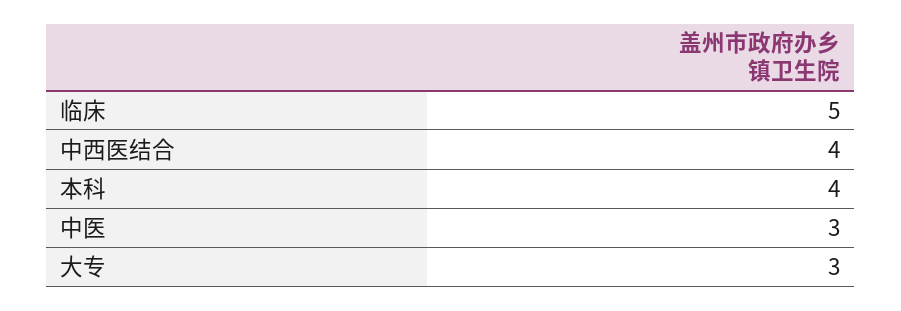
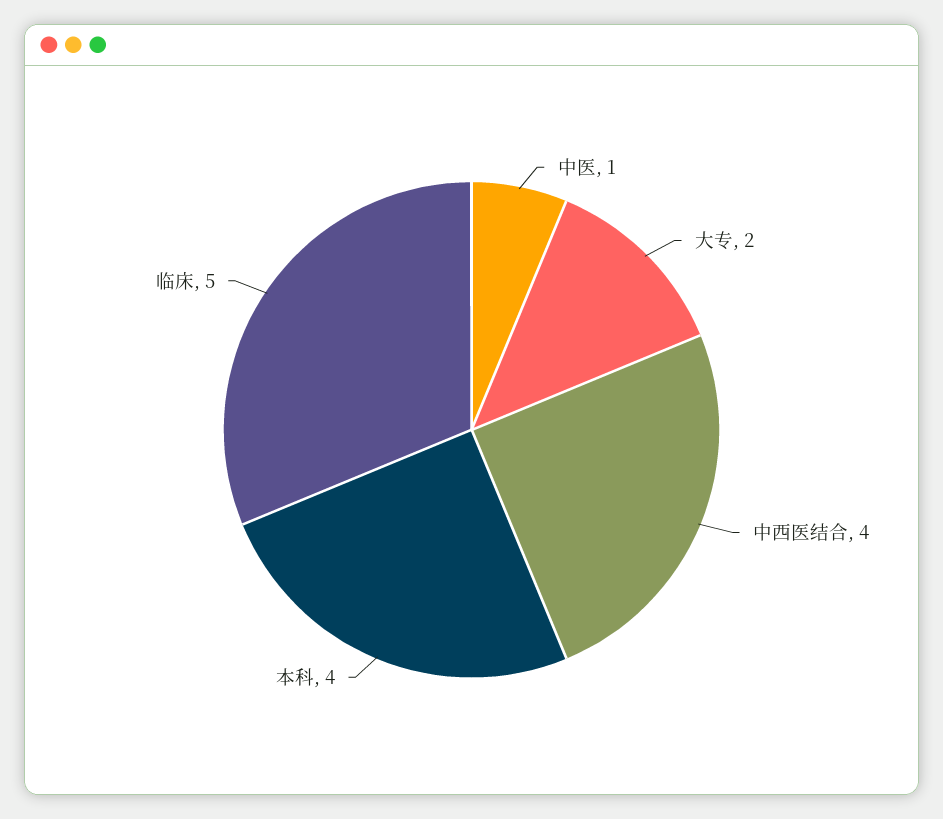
  {
    "临床": 5,
    "中西医结合": 4,
    "本科": 4,
-   "中医": 3,
+   "中医": 1,
-   "大专": 3
+   "大专": 2
  }

